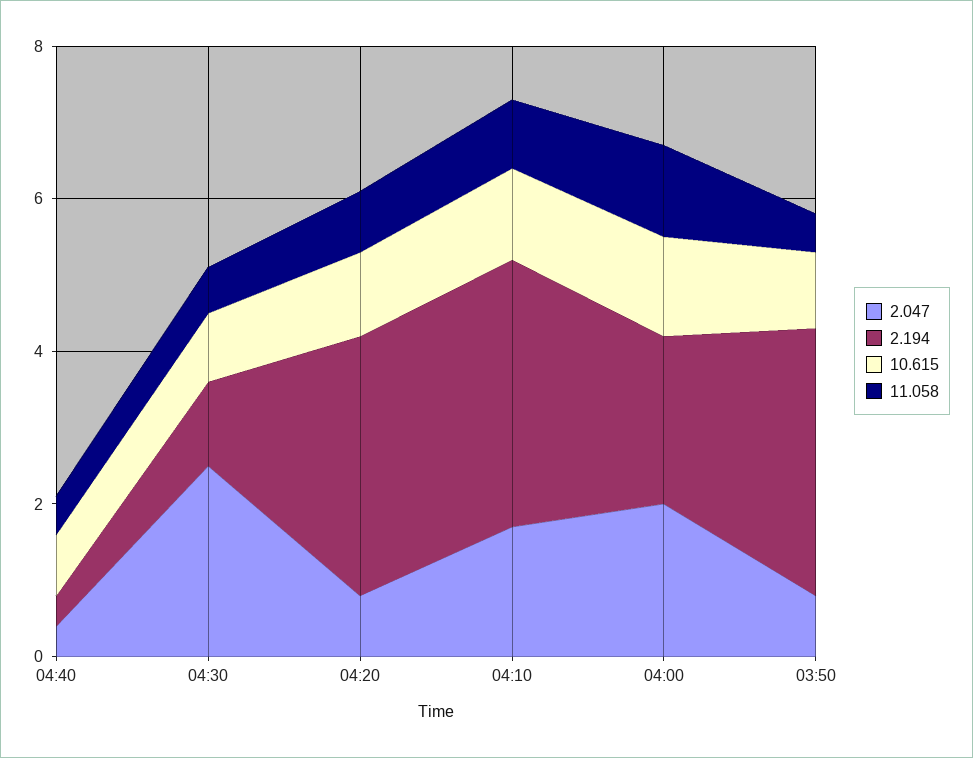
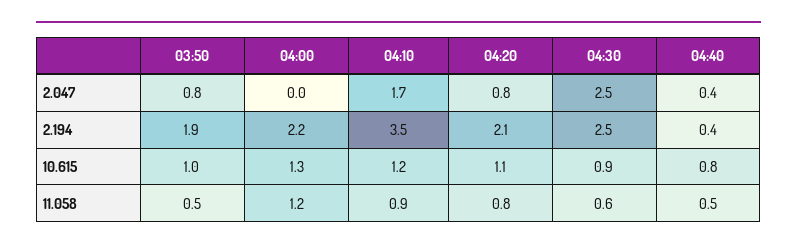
  {
    "2.047": {
      "04:40": 0.4,
      "04:30": 2.5,
      "04:20": 0.8,
      "04:10": 1.7,
-     "04:00": 2,
+     "04:00": 0,
      "03:50": 0.8
    },
    "2.194": {
      "04:40": 0.4,
-     "04:30": 1,
+     "04:30": 2.5,
-     "04:20": 3.5,
+     "04:20": 2.1,
      "04:10": 3.5,
      "04:00": 2.2,
-     "03:50": 3.5
+     "03:50": 1.9
    },
    "10.615": {
      "04:40": 0.8,
      "04:30": 0.9,
      "04:20": 1.1,
      "04:10": 1.2,
      "04:00": 1.3,
      "03:50": 1
    },
    "11.058": {
      "04:40": 0.5,
      "04:30": 0.6,
      "04:20": 0.8,
      "04:10": 0.9,
      "04:00": 1.2,
      "03:50": 0.5
    }
  }

